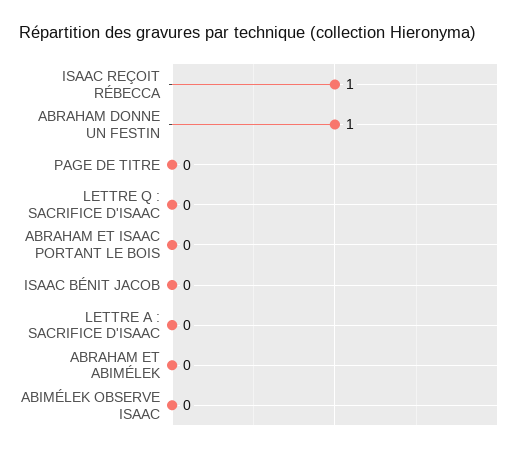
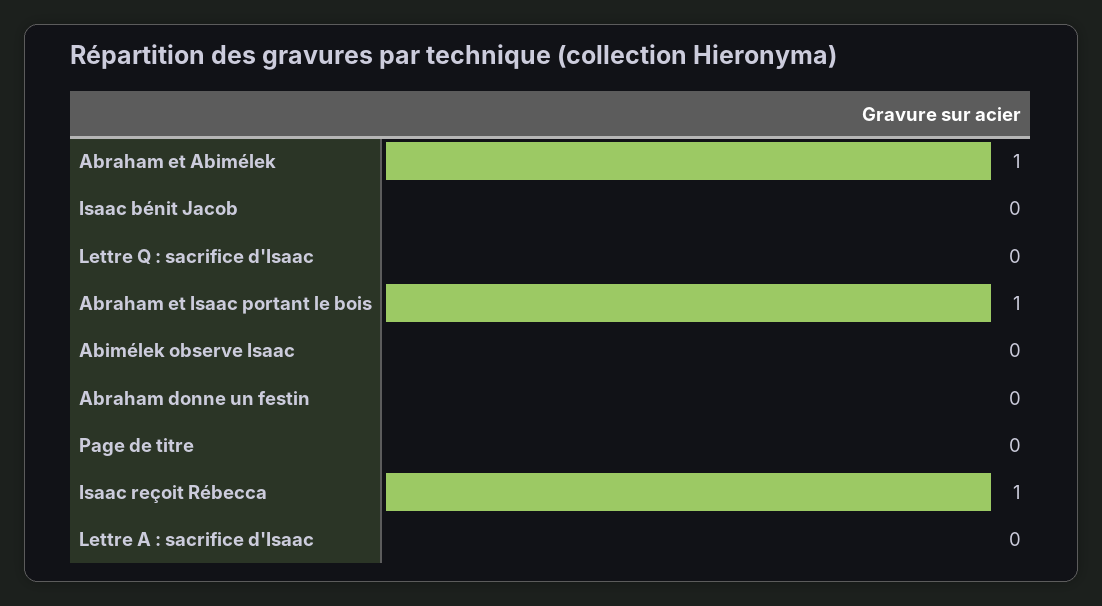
  {
    "ISAAC REÇOIT RÉBECCA": 1,
-   "ABRAHAM DONNE UN FESTIN": 1,
+   "ABRAHAM DONNE UN FESTIN": 0,
    "PAGE DE TITRE": 0,
    "LETTRE Q : SACRIFICE D'ISAAC": 0,
-   "ABRAHAM ET ISAAC PORTANT LE BOIS": 0,
+   "ABRAHAM ET ISAAC PORTANT LE BOIS": 1,
    "ISAAC BÉNIT JACOB": 0,
    "LETTRE A : SACRIFICE D'ISAAC": 0,
-   "ABRAHAM ET ABIMÉLEK": 0,
+   "ABRAHAM ET ABIMÉLEK": 1,
    "ABIMÉLEK OBSERVE ISAAC": 0
  }

